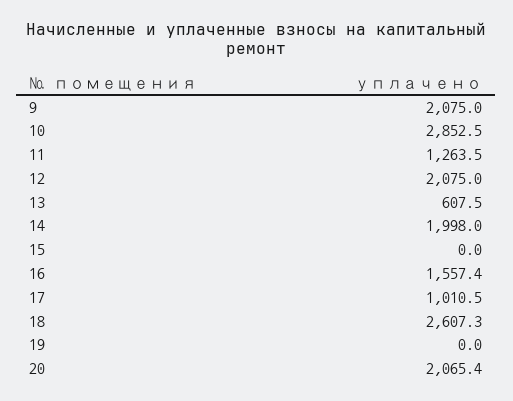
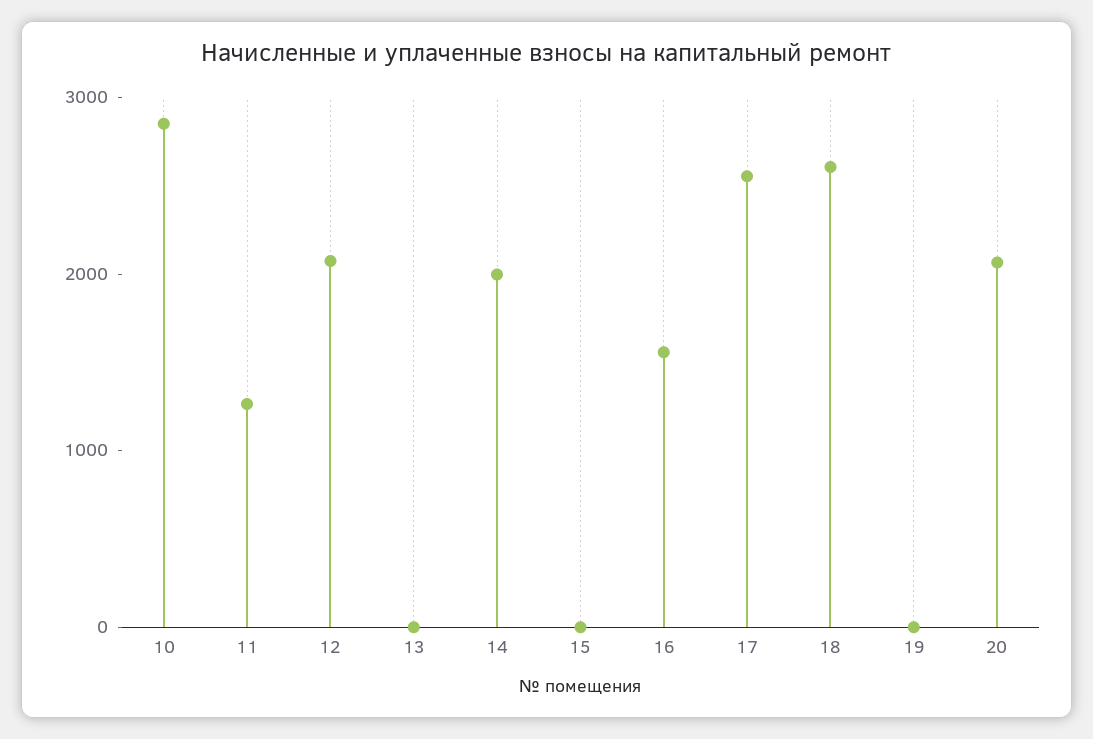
  {
-   "9": 2075,
    "10": 2852.5,
    "11": 1263.5,
    "12": 2075,
-   "13": 607.5,
+   "13": 0,
    "14": 1998,
    "15": 0,
    "16": 1557.4,
-   "17": 1010.5,
+   "17": 2600,
    "18": 2607.3,
    "19": 0,
    "20": 2065.4
  }

